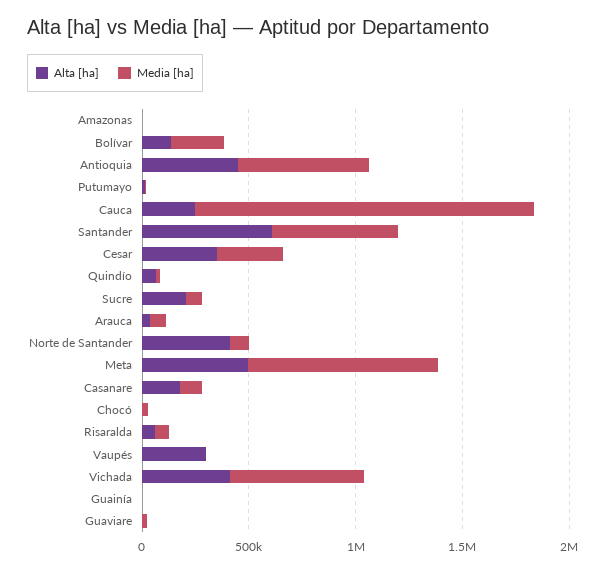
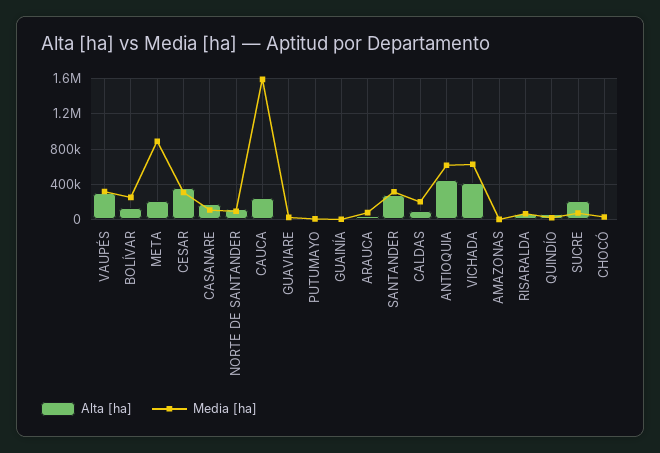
  {
    "Alta [ha]": {
      "Amazonas": 0,
      "Bolívar": 100000,
      "Antioquia": 400000,
      "Putumayo": 0,
      "Cauca": 200000,
-     "Santander": 600000,
+     "Santander": 300000,
      "Cesar": 400000,
      "Quindío": 100000,
      "Sucre": 200000,
      "Arauca": 0,
-     "Norte de Santander": 400000,
+     "Norte de Santander": 100000,
-     "Meta": 500000,
+     "Meta": 200000,
      "Casanare": 200000,
      "Chocó": 0,
      "Risaralda": 100000,
      "Vaupés": 300000,
      "Vichada": 400000,
      "Guainía": 0,
-     "Guaviare": 0
+     "Guaviare": 0,
+     "CALDAS": 100000
    },
    "Media [ha]": {
      "Amazonas": 0,
      "Bolívar": 300000,
      "Antioquia": 600000,
      "Putumayo": 0,
      "Cauca": 1600000,
-     "Santander": 600000,
+     "Santander": 300000,
      "Cesar": 300000,
      "Quindío": 0,
      "Sucre": 100000,
      "Arauca": 100000,
      "Norte de Santander": 100000,
      "Meta": 900000,
      "Casanare": 100000,
      "Chocó": 0,
      "Risaralda": 100000,
-     "Vaupés": 0,
+     "Vaupés": 300000,
      "Vichada": 600000,
      "Guainía": 0,
-     "Guaviare": 0
+     "Guaviare": 0,
+     "CALDAS": 200000
    }
  }

